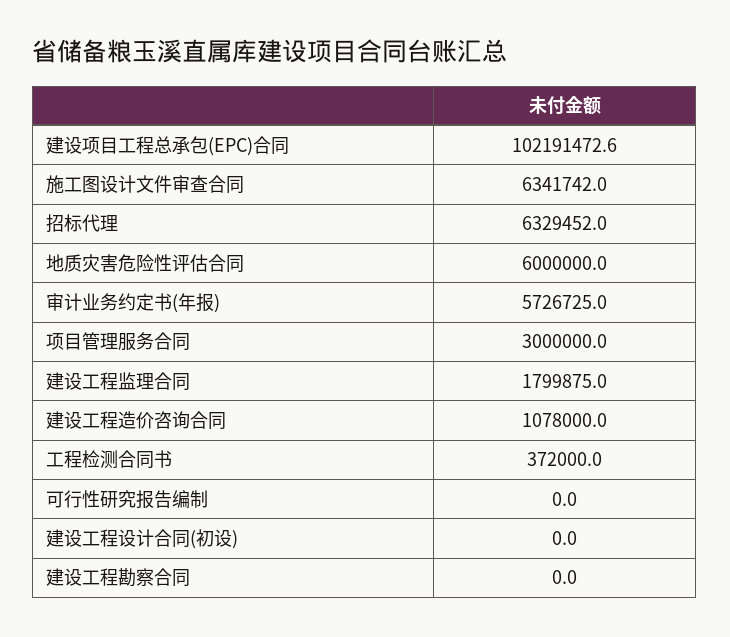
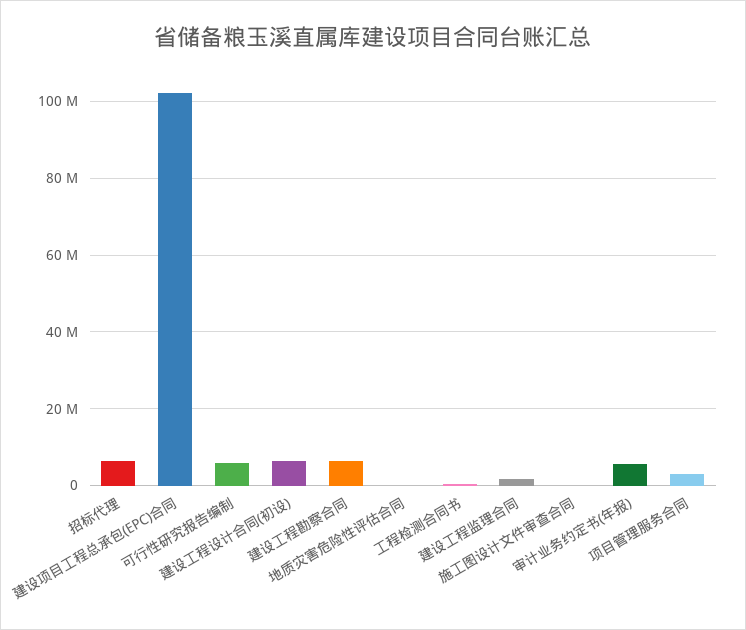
  {
    "建设项目工程总承包(EPC)合同": 102191472.6,
-   "施工图设计文件审查合同": 6341742,
+   "施工图设计文件审查合同": 0,
    "招标代理": 6329452,
-   "地质灾害危险性评估合同": 6000000,
+   "地质灾害危险性评估合同": 0,
    "审计业务约定书(年报)": 5726725,
    "项目管理服务合同": 3000000,
    "建设工程监理合同": 1799875,
-   "建设工程造价咨询合同": 1078000,
    "工程检测合同书": 372000,
-   "可行性研究报告编制": 0,
+   "可行性研究报告编制": 6000000,
-   "建设工程设计合同(初设)": 0,
+   "建设工程设计合同(初设)": 6000000,
-   "建设工程勘察合同": 0
+   "建设工程勘察合同": 6000000
  }

